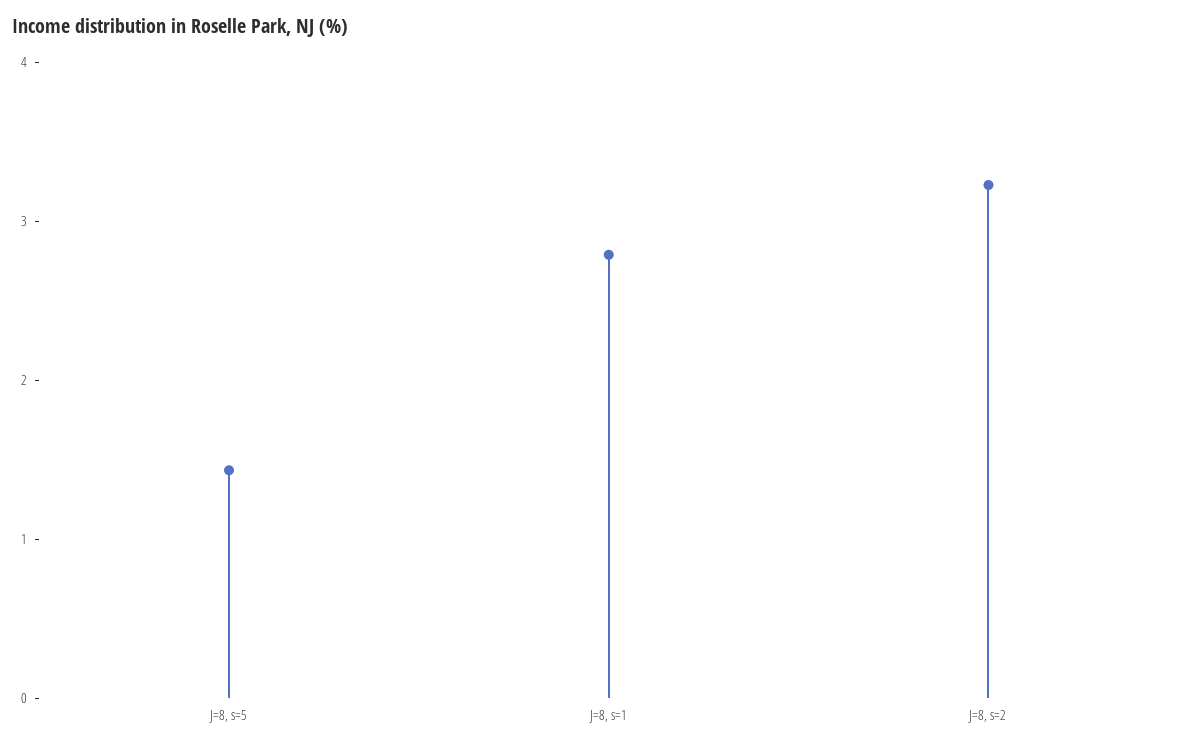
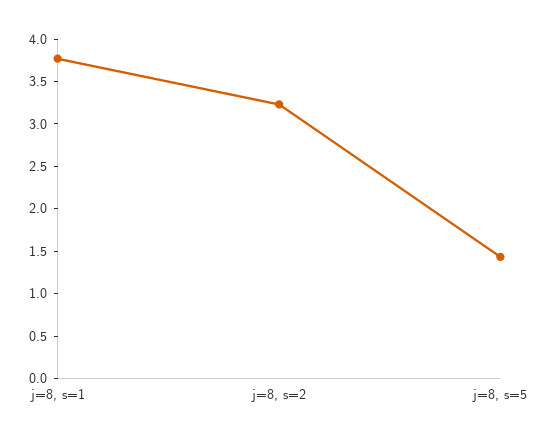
  {
    "J=8, s=5": 1.4,
-   "J=8, s=1": 2.8,
+   "J=8, s=1": 3.8,
    "J=8, s=2": 3.2
  }

